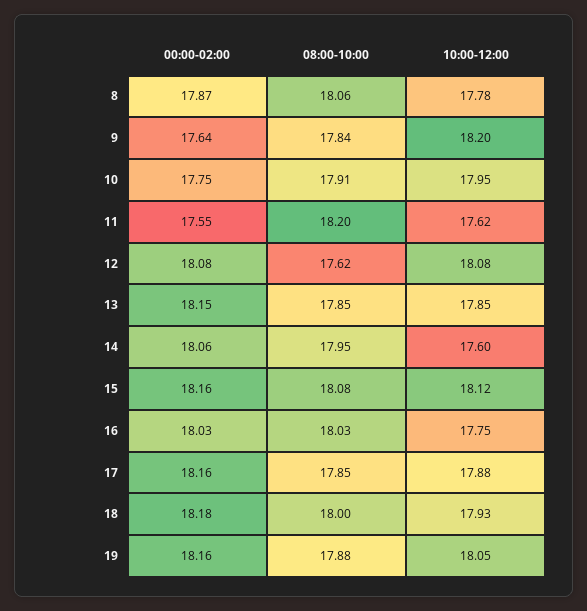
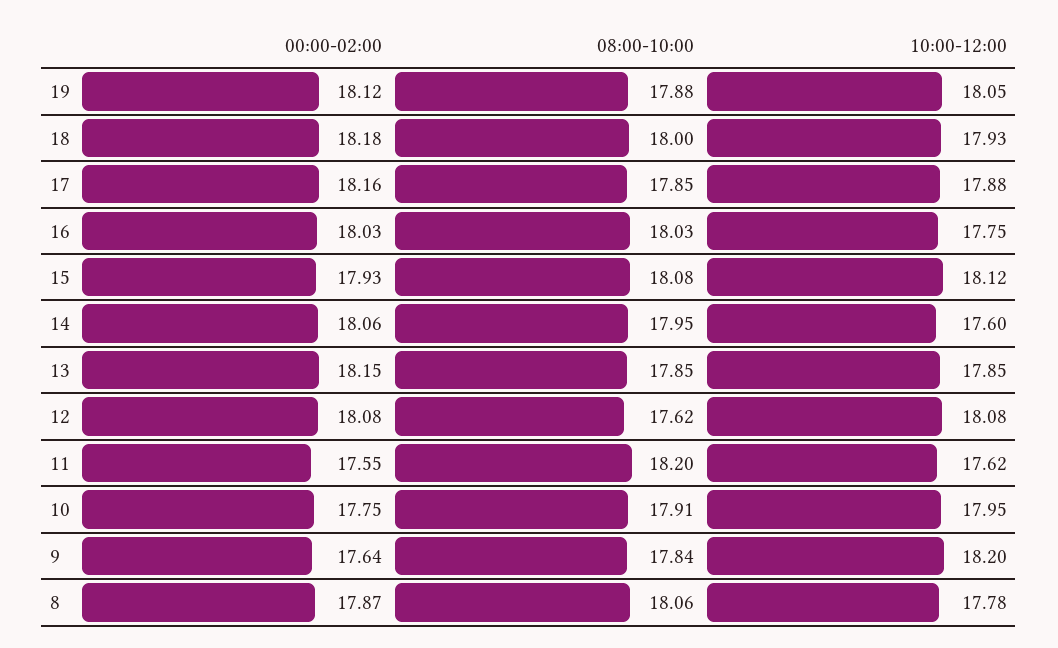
  {
    "00:00-02:00": {
      "8": 17.87,
      "9": 17.64,
      "10": 17.75,
      "11": 17.55,
      "12": 18.08,
      "13": 18.15,
      "14": 18.06,
-     "15": 18.16,
+     "15": 17.93,
      "16": 18.03,
      "17": 18.16,
      "18": 18.18,
-     "19": 18.16
+     "19": 18.12
    },
    "08:00-10:00": {
      "8": 18.06,
      "9": 17.84,
      "10": 17.91,
      "11": 18.2,
      "12": 17.62,
      "13": 17.85,
      "14": 17.95,
      "15": 18.08,
      "16": 18.03,
      "17": 17.85,
      "18": 18,
      "19": 17.88
    },
    "10:00-12:00": {
      "8": 17.78,
      "9": 18.2,
      "10": 17.95,
      "11": 17.62,
      "12": 18.08,
      "13": 17.85,
      "14": 17.6,
      "15": 18.12,
      "16": 17.75,
      "17": 17.88,
      "18": 17.93,
      "19": 18.05
    }
  }

